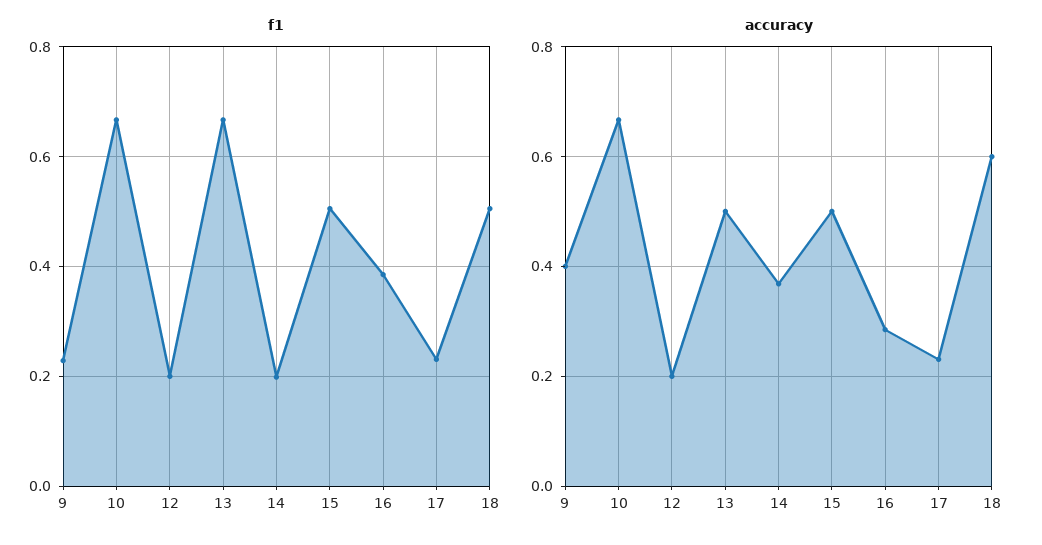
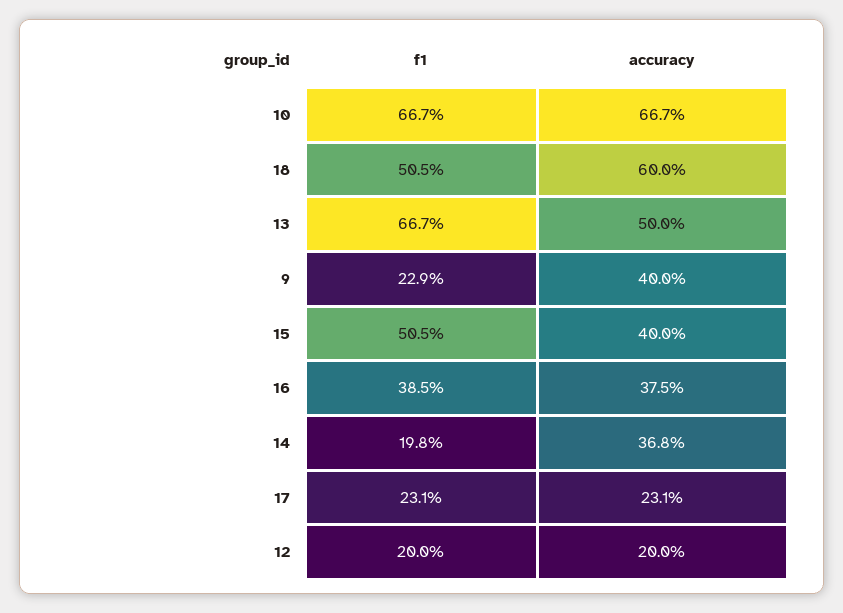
  {
    "f1": {
      "9": 0.229,
      "10": 0.667,
      "12": 0.2,
      "13": 0.667,
      "14": 0.198,
      "15": 0.505,
      "16": 0.385,
      "17": 0.231,
      "18": 0.505
    },
    "accuracy": {
      "9": 0.4,
      "10": 0.667,
      "12": 0.2,
      "13": 0.5,
      "14": 0.368,
-     "15": 0.5,
+     "15": 0.4,
-     "16": 0.28,
+     "16": 0.375,
      "17": 0.231,
      "18": 0.6
    }
  }

